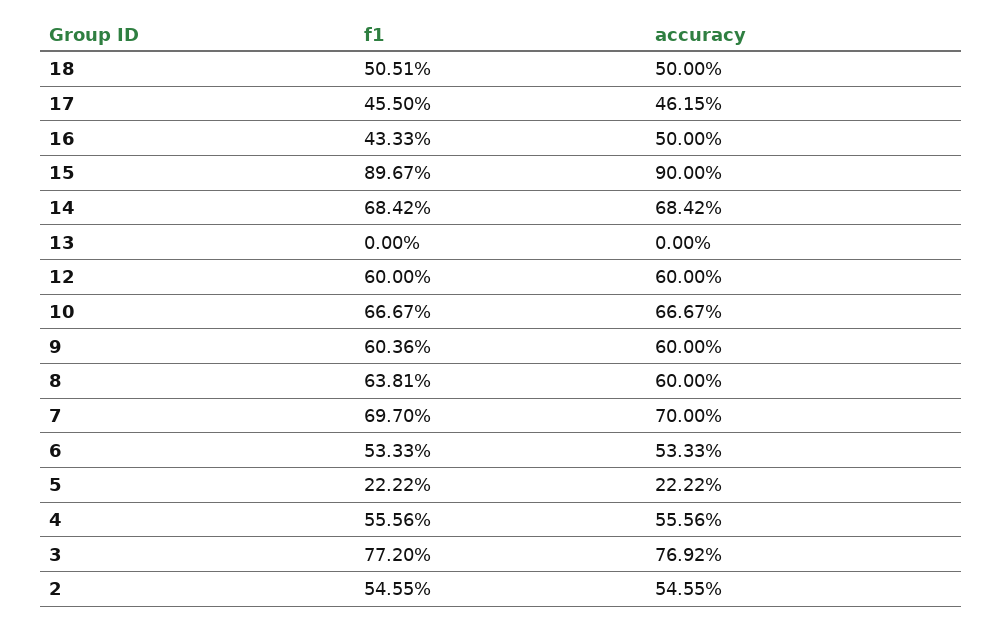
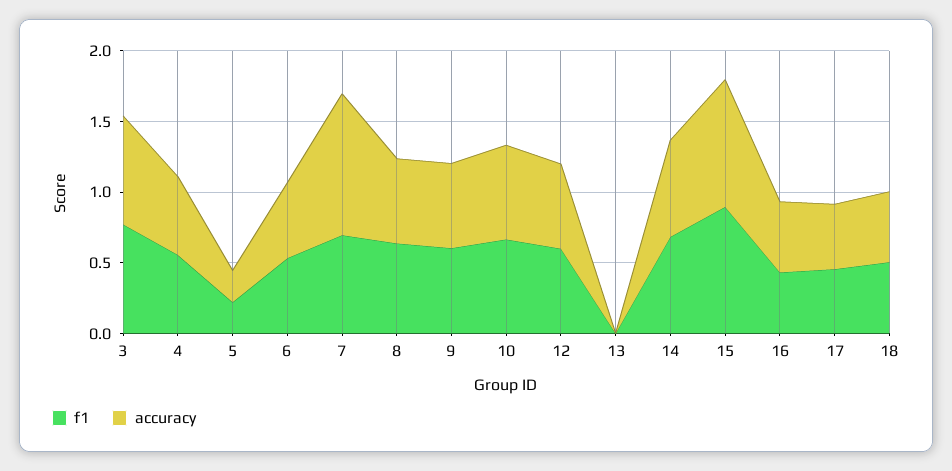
  {
    "f1": {
      "18": 0.5051,
      "17": 0.455,
      "16": 0.4333,
      "15": 0.8967,
      "14": 0.6842,
      "13": 0,
      "12": 0.6,
      "10": 0.6667,
      "9": 0.6036,
      "8": 0.6381,
      "7": 0.697,
      "6": 0.5333,
      "5": 0.2222,
      "4": 0.5556,
-     "3": 0.772,
+     "3": 0.772
-     "2": 0.5455
    },
    "accuracy": {
      "18": 0.5,
      "17": 0.4615,
      "16": 0.5,
      "15": 0.9,
      "14": 0.6842,
      "13": 0,
      "12": 0.6,
      "10": 0.6667,
      "9": 0.6,
      "8": 0.6,
-     "7": 0.7,
+     "7": 1,
      "6": 0.5333,
      "5": 0.2222,
      "4": 0.5556,
-     "3": 0.7692,
+     "3": 0.7692
-     "2": 0.5455
    }
  }

